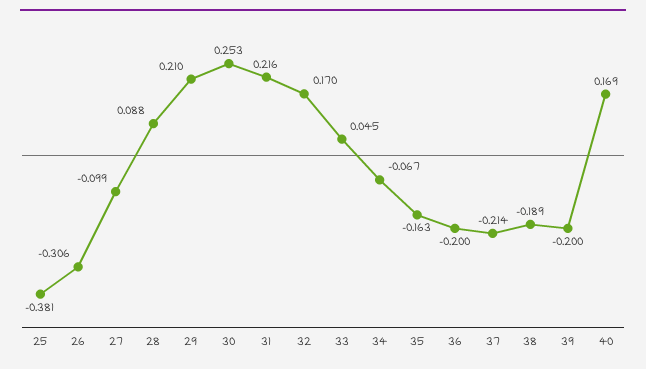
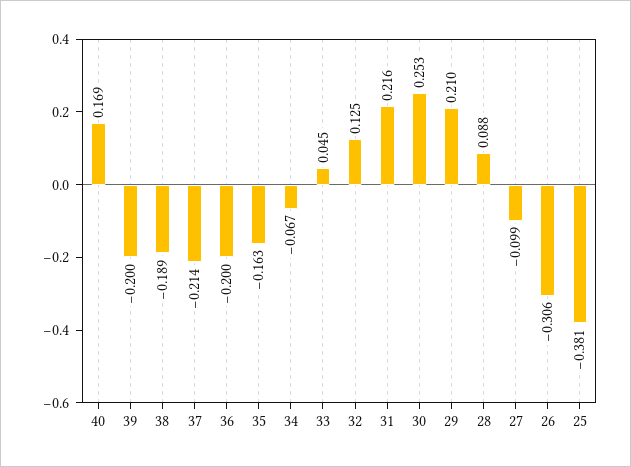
  {
    "25": -0.381,
    "26": -0.306,
    "27": -0.099,
    "28": 0.088,
    "29": 0.21,
    "30": 0.253,
    "31": 0.216,
-   "32": 0.17,
+   "32": 0.125,
    "33": 0.045,
    "34": -0.067,
    "35": -0.163,
    "36": -0.2,
    "37": -0.214,
    "38": -0.189,
    "39": -0.2,
    "40": 0.169
  }

